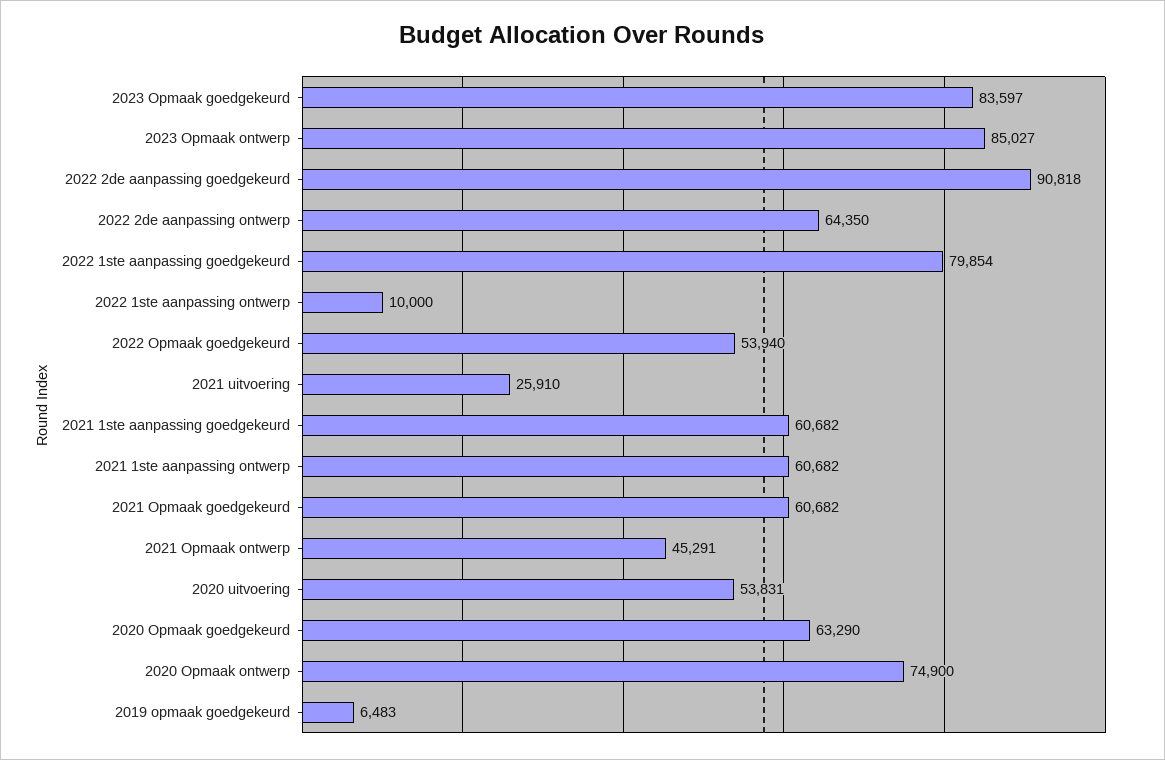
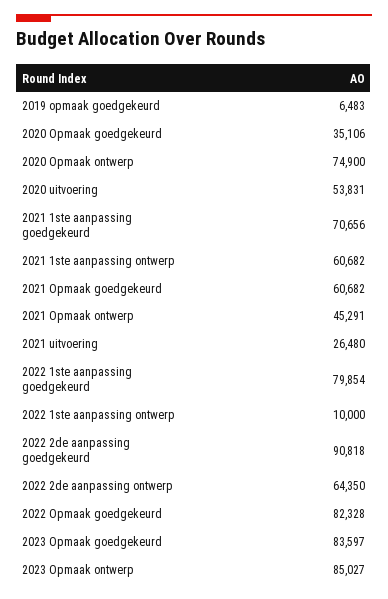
  {
    "2023 Opmaak goedgekeurd": 83597,
    "2023 Opmaak ontwerp": 85027,
    "2022 2de aanpassing goedgekeurd": 90818,
    "2022 2de aanpassing ontwerp": 64350,
    "2022 1ste aanpassing goedgekeurd": 79854,
    "2022 1ste aanpassing ontwerp": 10000,
-   "2022 Opmaak goedgekeurd": 53940,
+   "2022 Opmaak goedgekeurd": 82328,
-   "2021 uitvoering": 25910,
+   "2021 uitvoering": 26480,
-   "2021 1ste aanpassing goedgekeurd": 60682,
+   "2021 1ste aanpassing goedgekeurd": 70656,
    "2021 1ste aanpassing ontwerp": 60682,
    "2021 Opmaak goedgekeurd": 60682,
    "2021 Opmaak ontwerp": 45291,
    "2020 uitvoering": 53831,
-   "2020 Opmaak goedgekeurd": 63290,
+   "2020 Opmaak goedgekeurd": 35106,
    "2020 Opmaak ontwerp": 74900,
    "2019 opmaak goedgekeurd": 6483
  }

